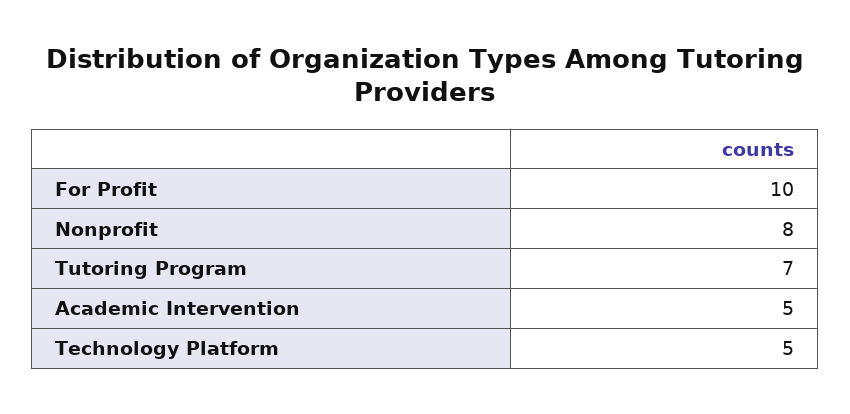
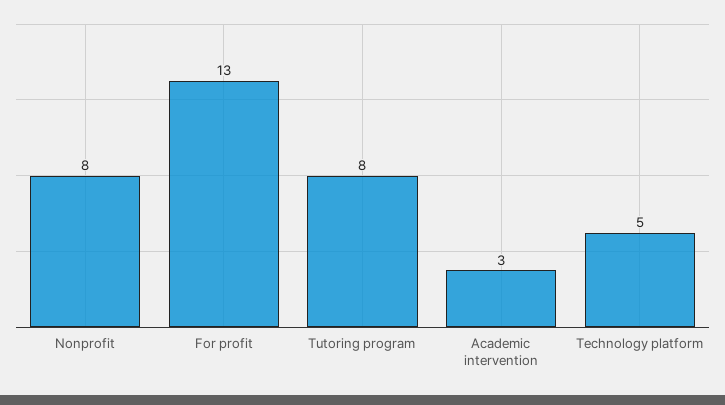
  {
-   "For Profit": 10,
+   "For Profit": 13,
    "Nonprofit": 8,
-   "Tutoring Program": 7,
+   "Tutoring Program": 8,
-   "Academic Intervention": 5,
+   "Academic Intervention": 3,
    "Technology Platform": 5
  }

